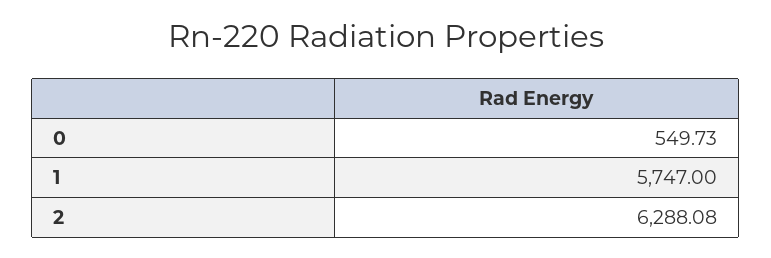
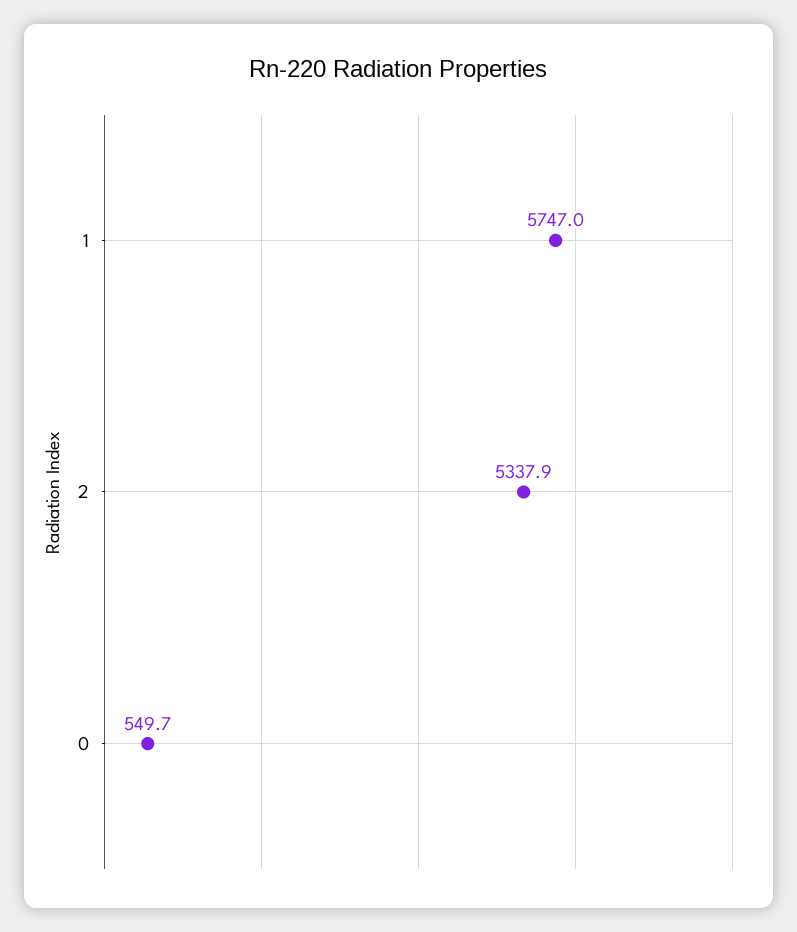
  {
    "0": 549.73,
    "1": 5747,
-   "2": 6288.08
+   "2": 5337.9
  }

